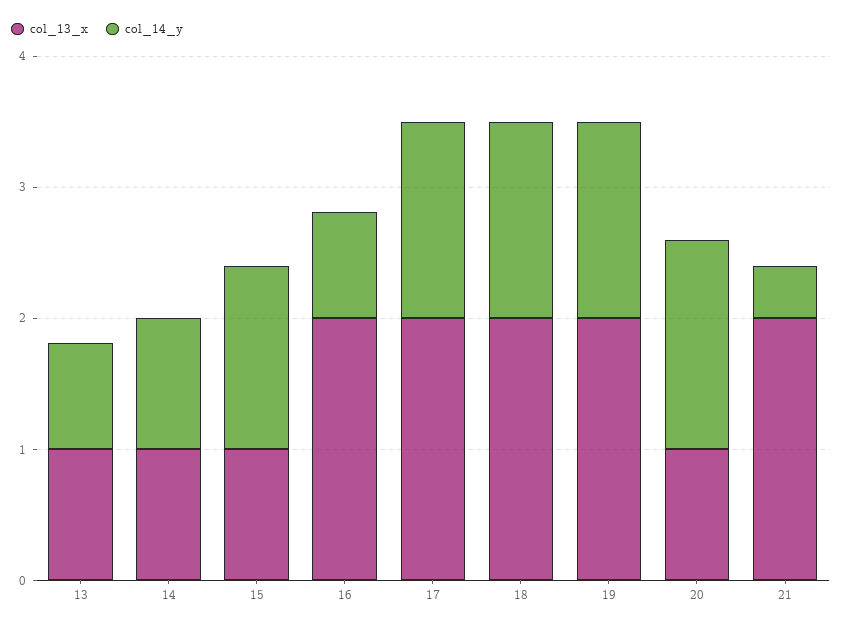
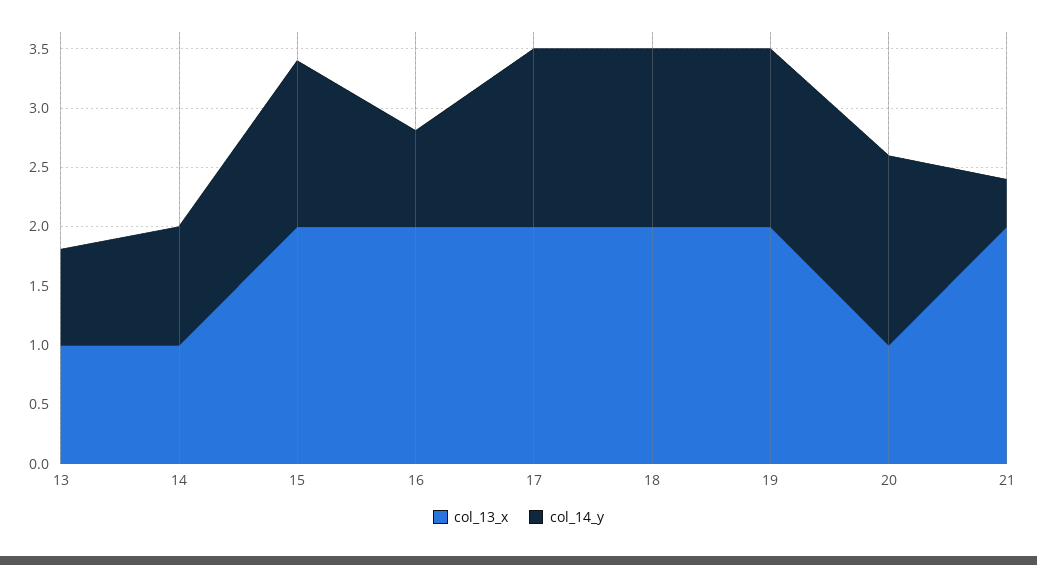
  {
    "col_13_x": {
      "13": 1,
      "14": 1,
-     "15": 1,
+     "15": 2,
      "16": 2,
      "17": 2,
      "18": 2,
      "19": 2,
      "20": 1,
      "21": 2
    },
    "col_14_y": {
      "13": 0.8,
      "14": 1,
      "15": 1.4,
      "16": 0.8,
      "17": 1.5,
      "18": 1.5,
      "19": 1.5,
      "20": 1.6,
      "21": 0.4
    }
  }

